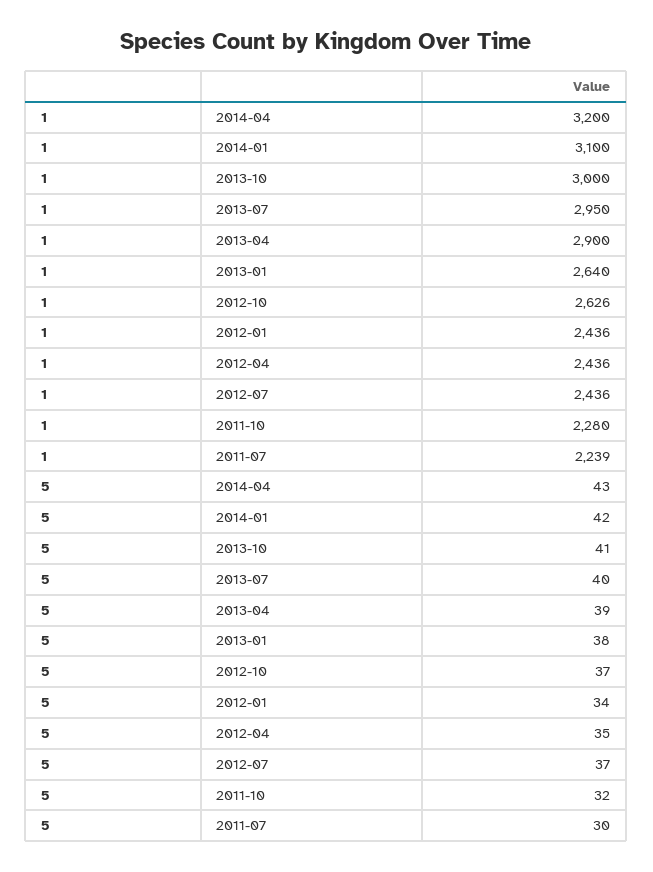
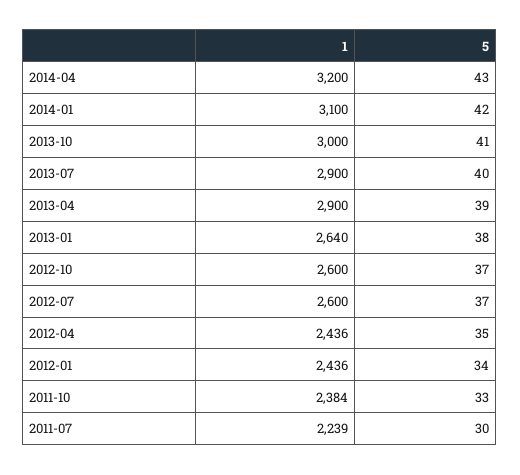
  {
    "1": {
      "2014-04": 3200,
      "2014-01": 3100,
      "2013-10": 3000,
-     "2013-07": 2950,
+     "2013-07": 2900,
      "2013-04": 2900,
      "2013-01": 2640,
-     "2012-10": 2626,
+     "2012-10": 2600,
      "2012-01": 2436,
      "2012-04": 2436,
-     "2012-07": 2436,
+     "2012-07": 2600,
-     "2011-10": 2280,
+     "2011-10": 2384,
      "2011-07": 2239
    },
    "5": {
      "2014-04": 43,
      "2014-01": 42,
      "2013-10": 41,
      "2013-07": 40,
      "2013-04": 39,
      "2013-01": 38,
      "2012-10": 37,
      "2012-01": 34,
      "2012-04": 35,
      "2012-07": 37,
-     "2011-10": 32,
+     "2011-10": 33,
      "2011-07": 30
    }
  }

